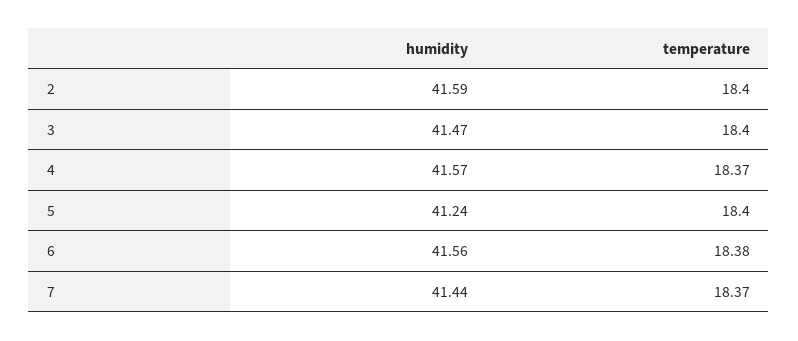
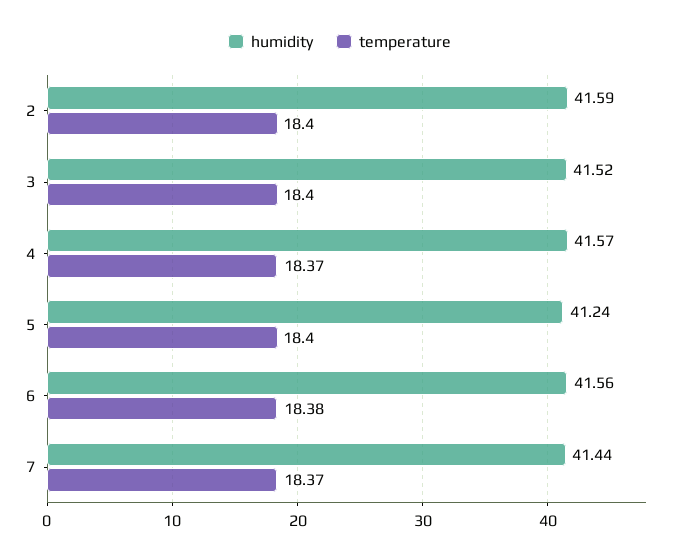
  {
    "humidity": {
      "2": 41.59,
-     "3": 41.47,
+     "3": 41.52,
      "4": 41.57,
      "5": 41.24,
      "6": 41.56,
      "7": 41.44
    },
    "temperature": {
      "2": 18.4,
      "3": 18.4,
      "4": 18.37,
      "5": 18.4,
      "6": 18.38,
      "7": 18.37
    }
  }

